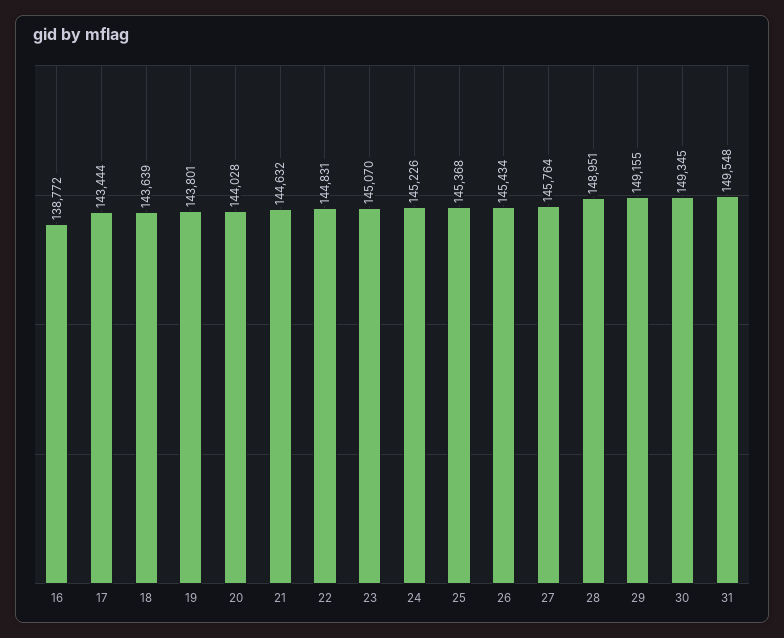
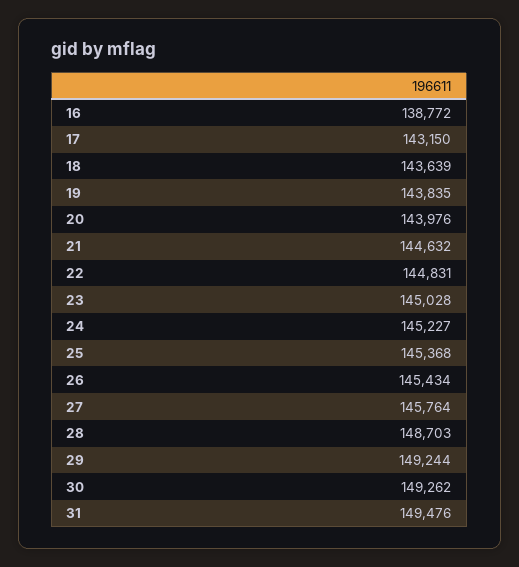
  {
    "16": 138772,
-   "17": 143444,
+   "17": 143150,
    "18": 143639,
-   "19": 143801,
+   "19": 143835,
-   "20": 144028,
+   "20": 143976,
    "21": 144632,
    "22": 144831,
-   "23": 145070,
+   "23": 145028,
-   "24": 145226,
+   "24": 145227,
    "25": 145368,
    "26": 145434,
    "27": 145764,
-   "28": 148951,
+   "28": 148703,
-   "29": 149155,
+   "29": 149244,
-   "30": 149345,
+   "30": 149262,
-   "31": 149548
+   "31": 149476
  }

